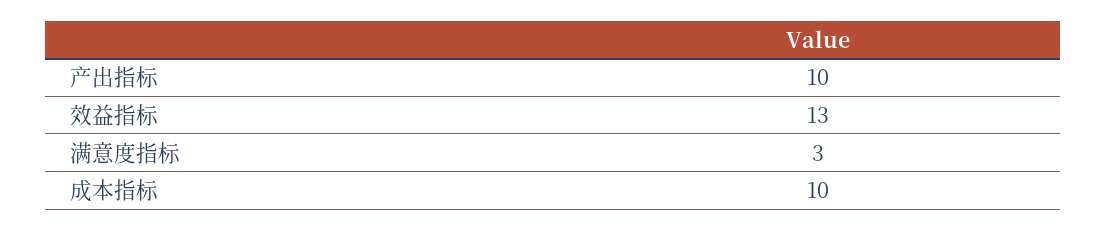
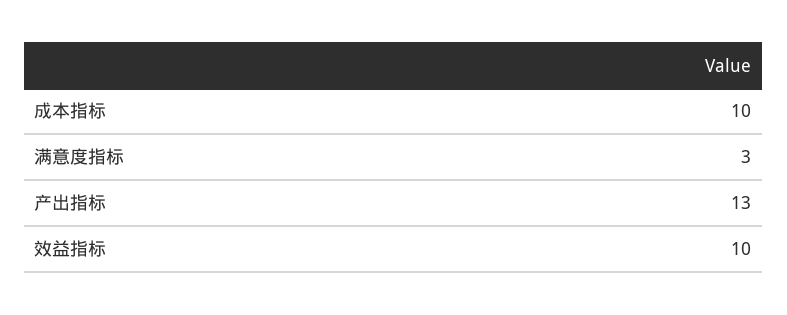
  {
-   "产出指标": 10,
+   "产出指标": 13,
-   "效益指标": 13,
+   "效益指标": 10,
    "满意度指标": 3,
    "成本指标": 10
  }

